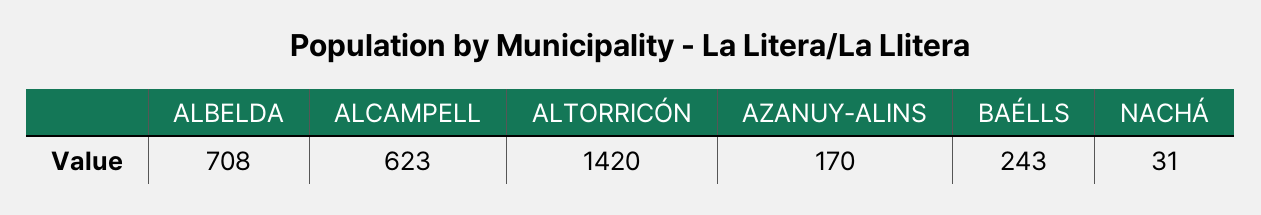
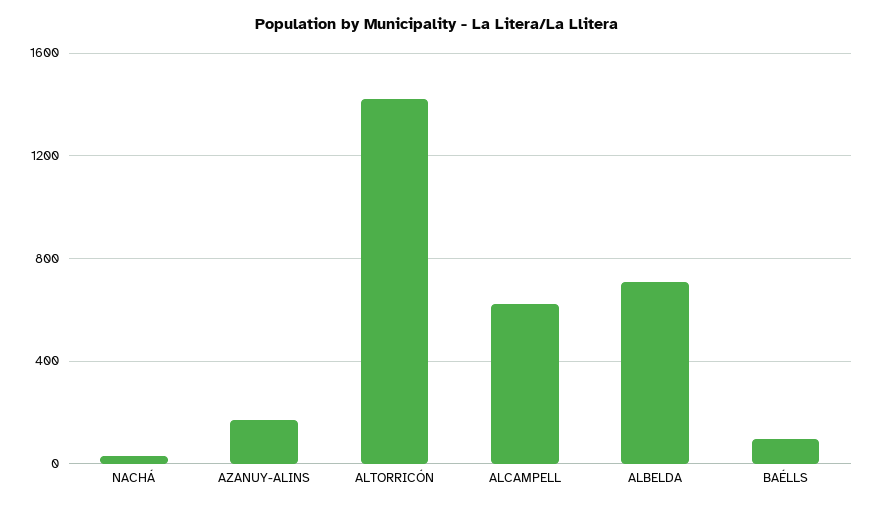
  {
    "ALBELDA": 708,
    "ALCAMPELL": 623,
    "ALTORRICÓN": 1420,
    "AZANUY-ALINS": 170,
-   "BAÉLLS": 243,
+   "BAÉLLS": 100,
    "NACHÁ": 31
  }

